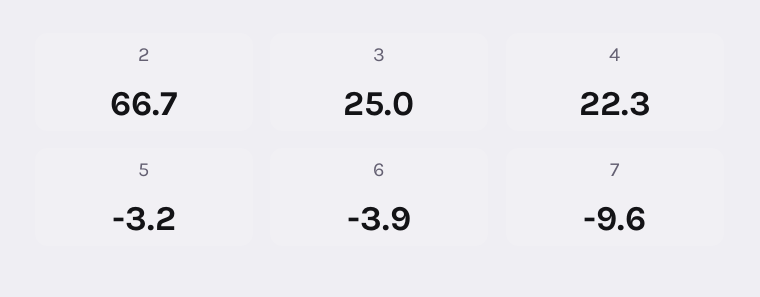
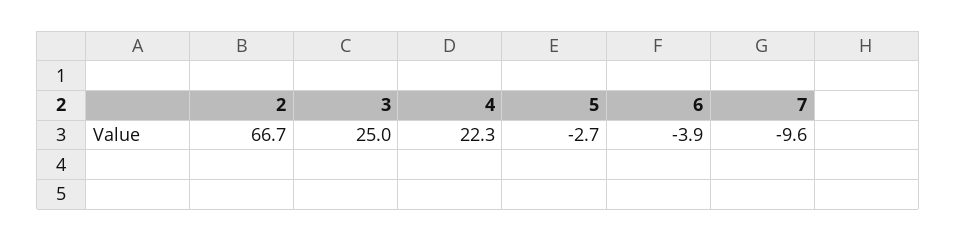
  {
    "2": 66.7,
    "3": 25,
    "4": 22.3,
-   "5": -3.2,
+   "5": -2.7,
    "6": -3.9,
    "7": -9.6
  }

